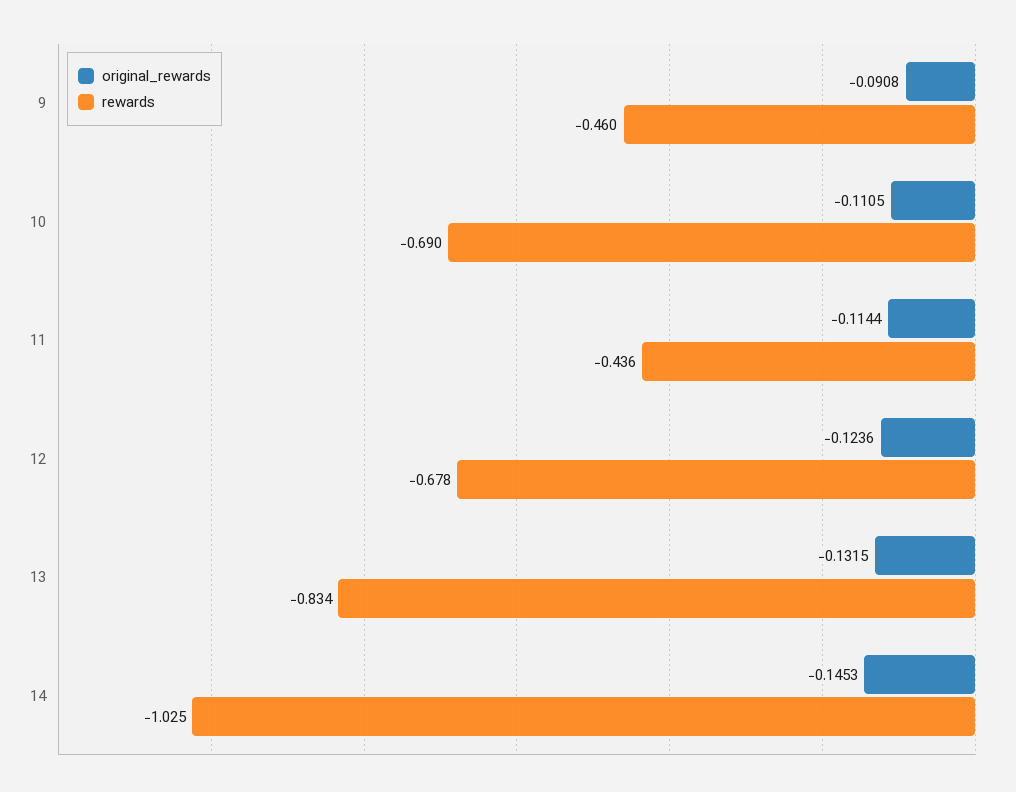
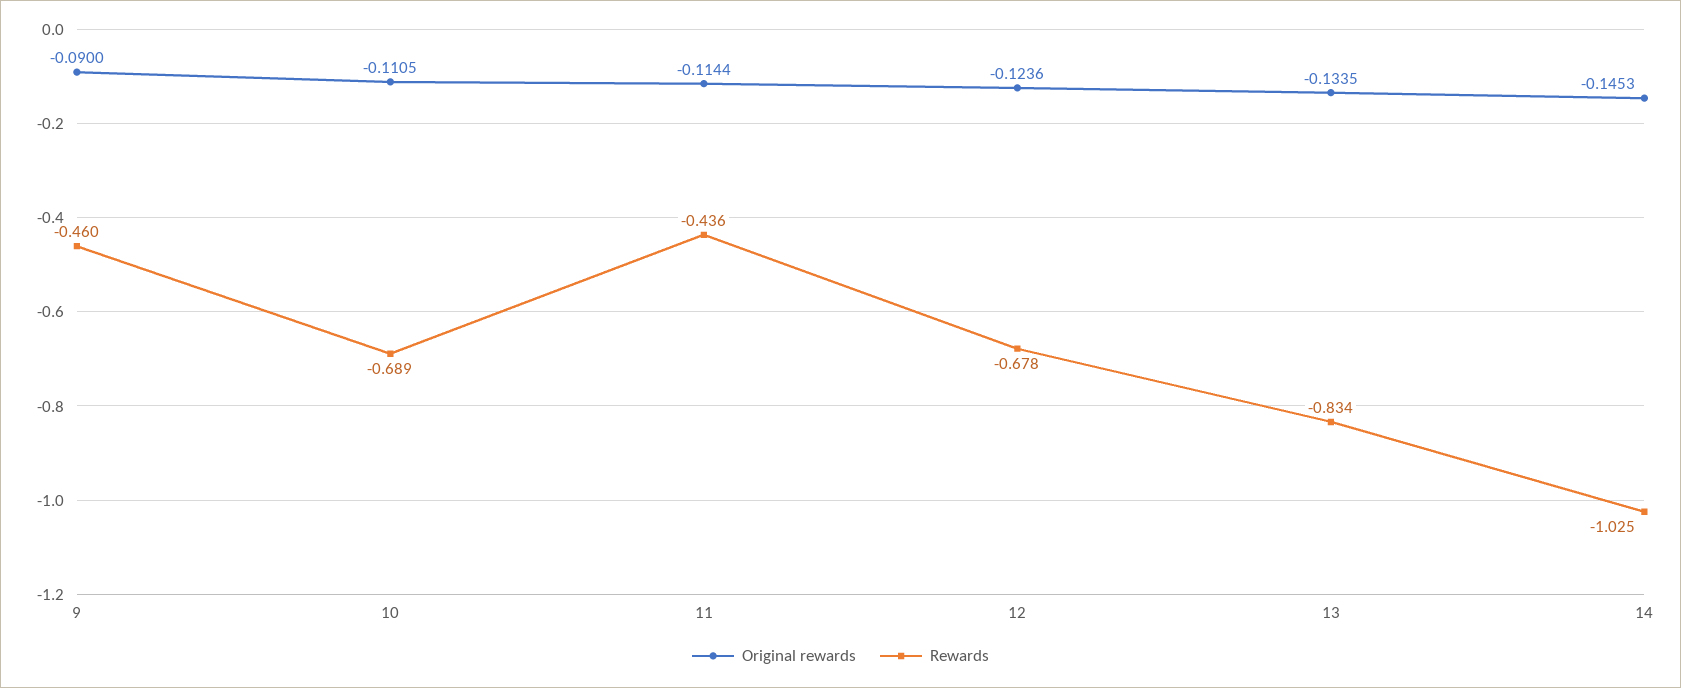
  {
    "original_rewards": {
-     "9": -0.0908,
+     "9": -0.09,
      "10": -0.1105,
      "11": -0.1144,
      "12": -0.1236,
-     "13": -0.1315,
+     "13": -0.1335,
      "14": -0.1453
    },
    "rewards": {
      "9": -0.46,
-     "10": -0.69,
+     "10": -0.689,
      "11": -0.436,
      "12": -0.678,
      "13": -0.834,
      "14": -1.025
    }
  }

